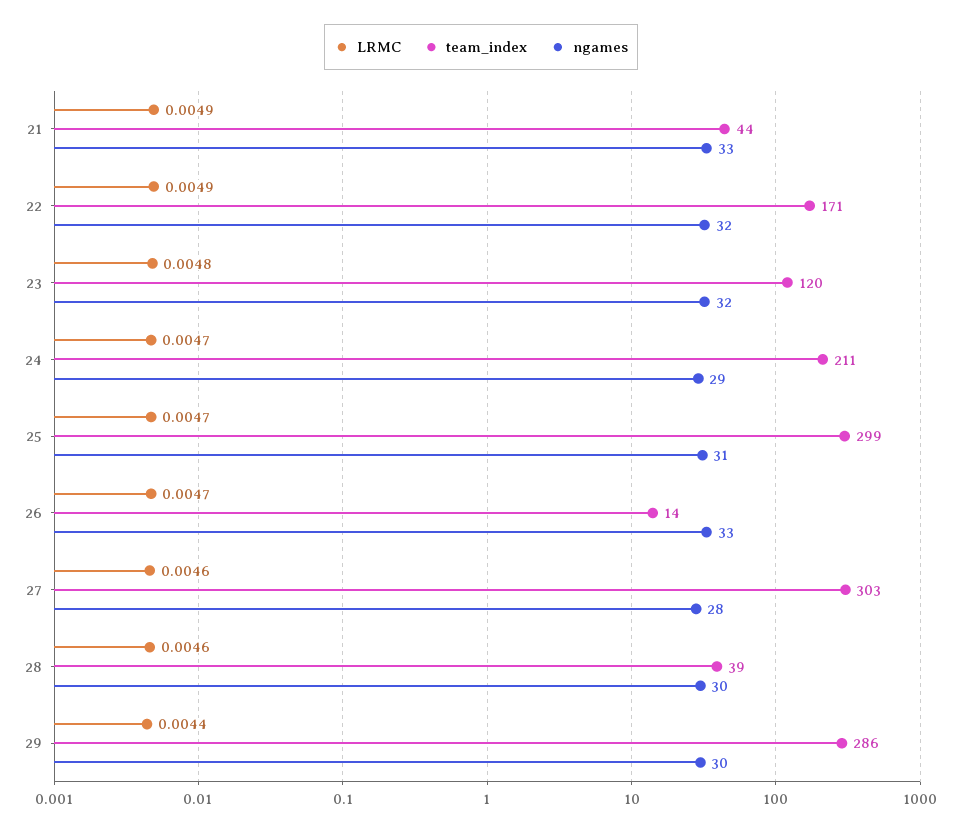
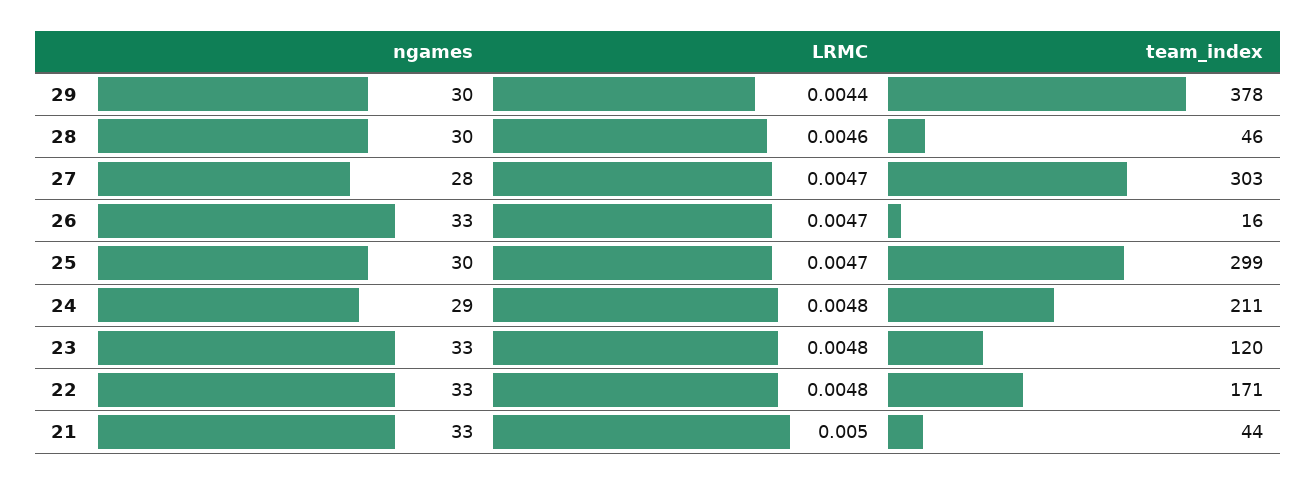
  {
    "LRMC": {
-     "21": 0.0049,
+     "21": 0.005,
-     "22": 0.0049,
+     "22": 0.0048,
      "23": 0.0048,
-     "24": 0.0047,
+     "24": 0.0048,
      "25": 0.0047,
      "26": 0.0047,
-     "27": 0.0046,
+     "27": 0.0047,
      "28": 0.0046,
      "29": 0.0044
    },
    "team_index": {
      "21": 44,
      "22": 171,
      "23": 120,
      "24": 211,
      "25": 299,
-     "26": 14,
+     "26": 16,
      "27": 303,
-     "28": 39,
+     "28": 46,
-     "29": 286
+     "29": 378
    },
    "ngames": {
      "21": 33,
-     "22": 32,
+     "22": 33,
-     "23": 32,
+     "23": 33,
      "24": 29,
-     "25": 31,
+     "25": 30,
      "26": 33,
      "27": 28,
      "28": 30,
      "29": 30
    }
  }

